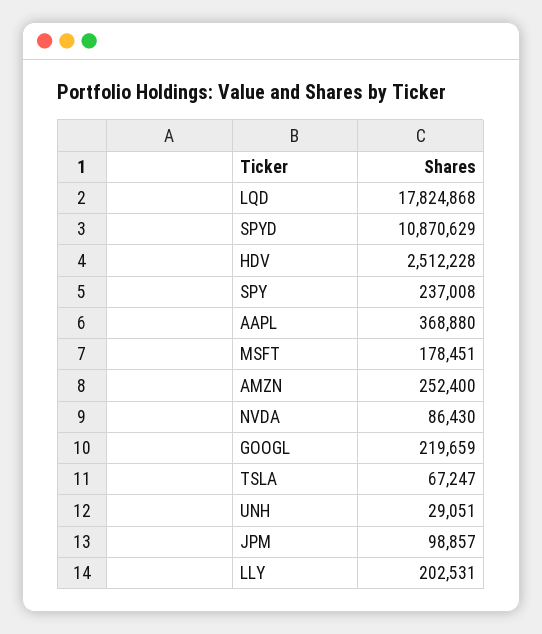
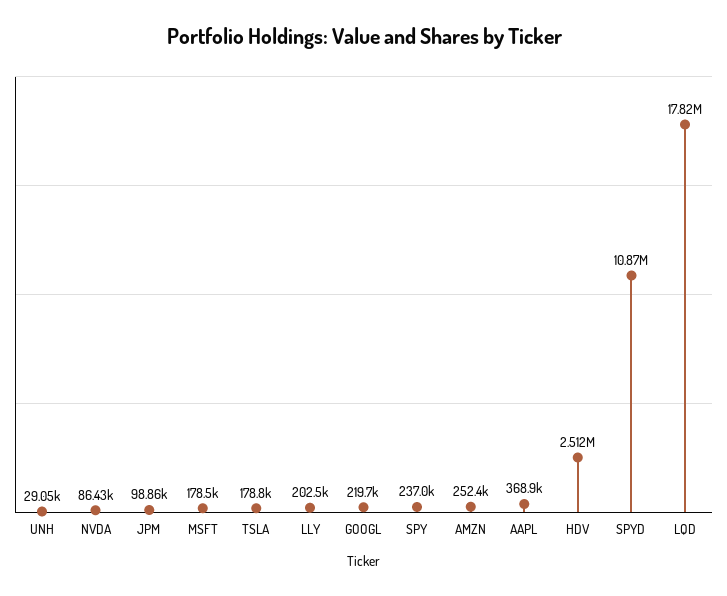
  {
    "LQD": 17824868,
    "SPYD": 10870629,
    "HDV": 2512228,
    "SPY": 237008,
    "AAPL": 368880,
    "MSFT": 178451,
    "AMZN": 252400,
    "NVDA": 86430,
    "GOOGL": 219659,
-   "TSLA": 67247,
+   "TSLA": 178800,
    "UNH": 29051,
    "JPM": 98857,
    "LLY": 202531
  }

